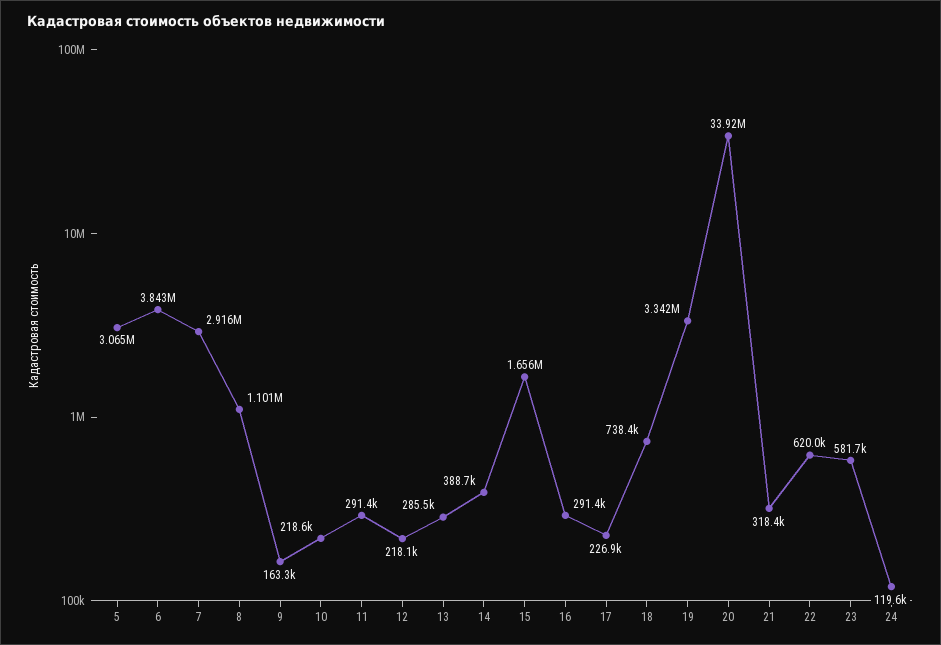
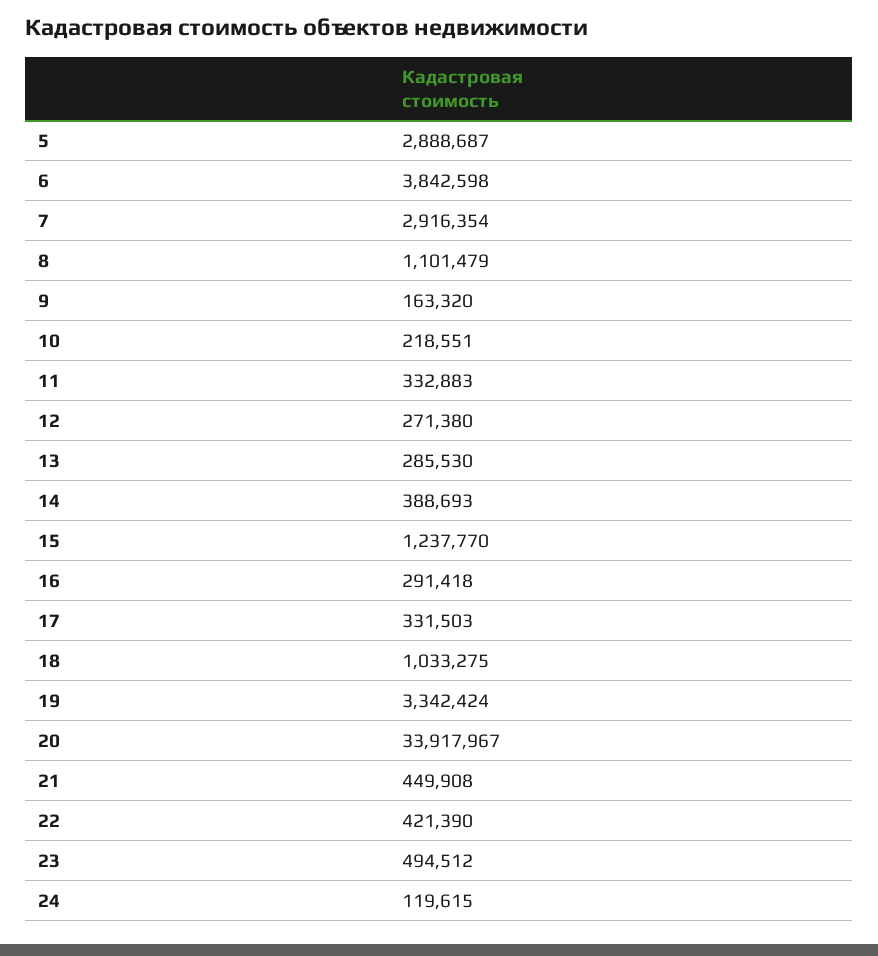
  {
-   "5": 3065000,
+   "5": 2888687,
    "6": 3842598,
    "7": 2916354,
    "8": 1101479,
    "9": 163320,
    "10": 218551,
-   "11": 291400,
+   "11": 332883,
-   "12": 218100,
+   "12": 271380,
    "13": 285530,
    "14": 388693,
-   "15": 1656000,
+   "15": 1237770,
    "16": 291418,
-   "17": 226900,
+   "17": 331503,
-   "18": 738400,
+   "18": 1033275,
    "19": 3342424,
    "20": 33917967,
-   "21": 318400,
+   "21": 449908,
-   "22": 620000,
+   "22": 421390,
-   "23": 581700,
+   "23": 494512,
    "24": 119615
  }

